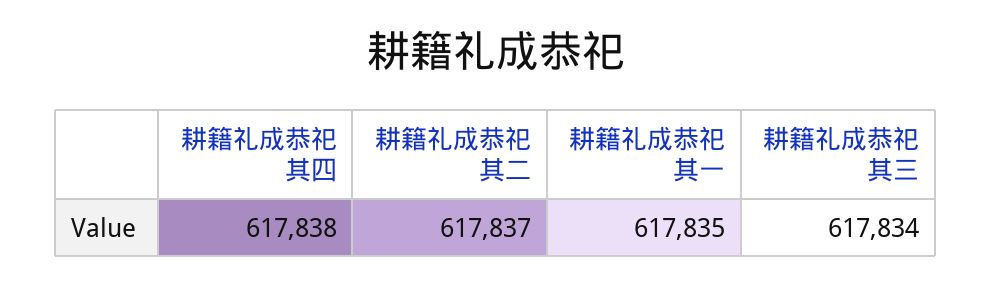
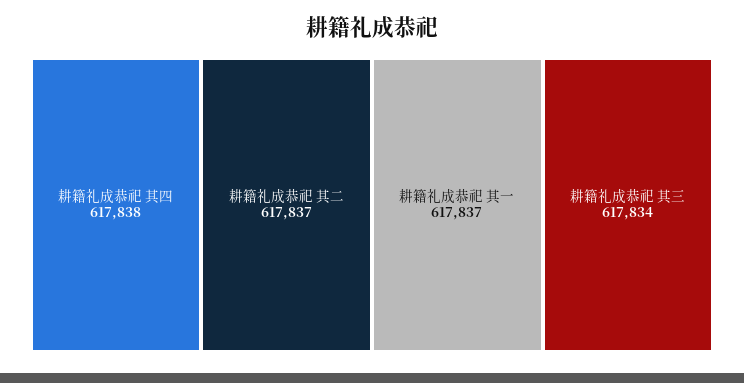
  {
    "耕籍礼成恭祀 其四": 617838,
    "耕籍礼成恭祀 其二": 617837,
-   "耕籍礼成恭祀 其一": 617835,
+   "耕籍礼成恭祀 其一": 617837,
    "耕籍礼成恭祀 其三": 617834
  }

